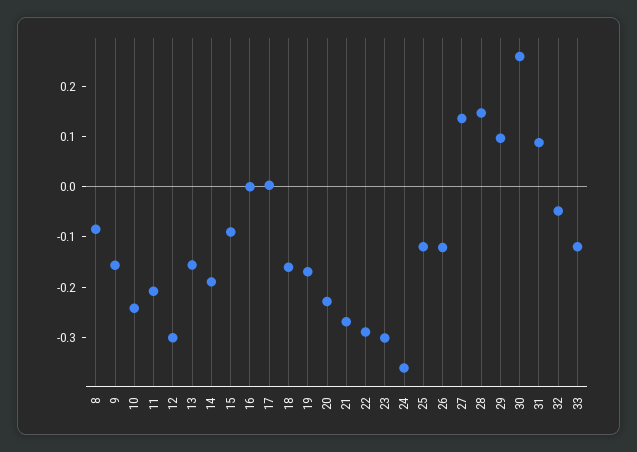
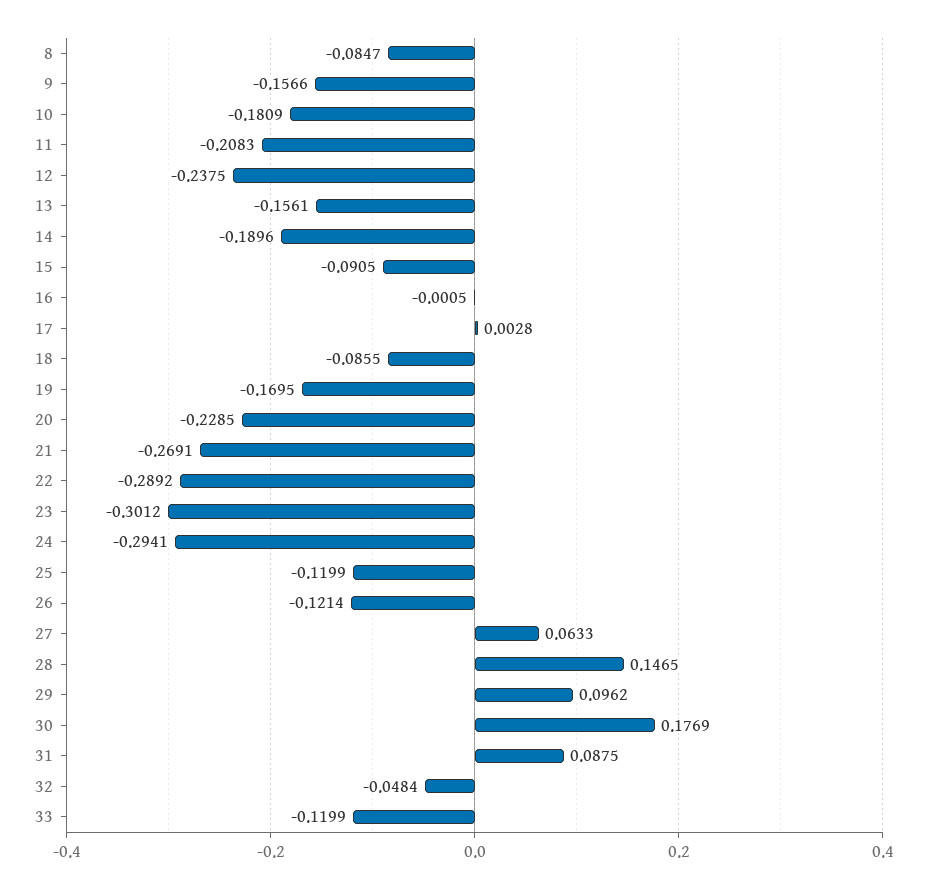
  {
    "8": -0.0847,
    "9": -0.1566,
-   "10": -0.24,
+   "10": -0.1809,
    "11": -0.2083,
-   "12": -0.3,
+   "12": -0.2375,
    "13": -0.1561,
    "14": -0.1896,
    "15": -0.0905,
    "16": -0.0005,
    "17": 0.0028,
-   "18": -0.16,
+   "18": -0.0855,
    "19": -0.1695,
    "20": -0.2285,
    "21": -0.2691,
    "22": -0.2892,
    "23": -0.3012,
-   "24": -0.36,
+   "24": -0.2941,
    "25": -0.1199,
    "26": -0.1214,
-   "27": 0.14,
+   "27": 0.0633,
    "28": 0.1465,
    "29": 0.0962,
-   "30": 0.26,
+   "30": 0.1769,
    "31": 0.0875,
    "32": -0.0484,
    "33": -0.1199
  }

